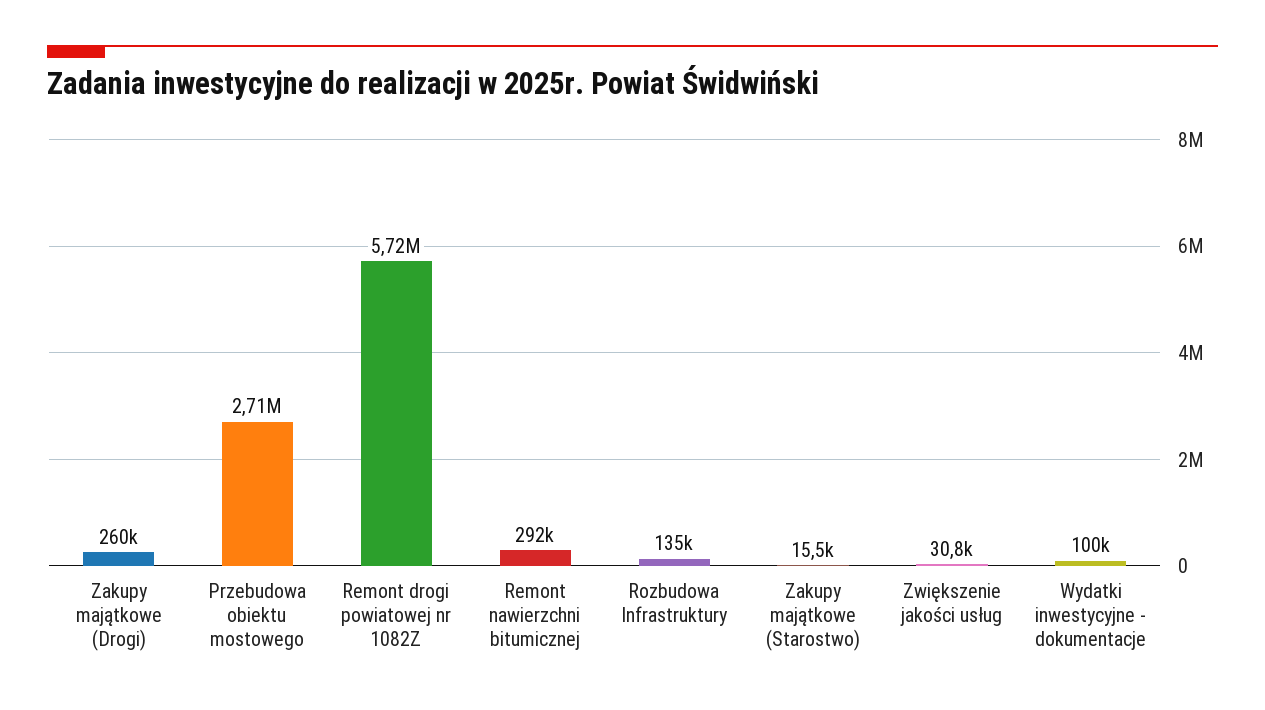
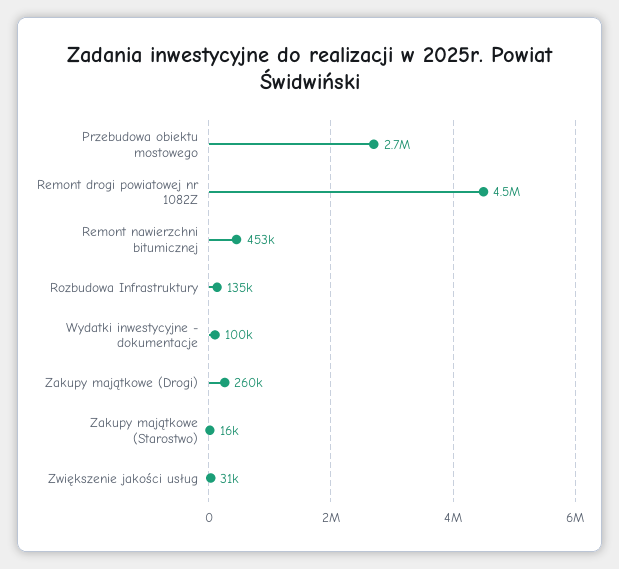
  {
    "Zakupy majątkowe (Drogi)": 260000,
    "Przebudowa obiektu mostowego": 2710000,
-   "Remont drogi powiatowej nr 1082Z": 5720000,
+   "Remont drogi powiatowej nr 1082Z": 4500000,
-   "Remont nawierzchni bitumicznej": 292000,
+   "Remont nawierzchni bitumicznej": 453000,
    "Rozbudowa Infrastruktury": 135000,
    "Zakupy majątkowe (Starostwo)": 15500,
    "Zwiększenie jakości usług": 30800,
    "Wydatki inwestycyjne - dokumentacje": 100000
  }

